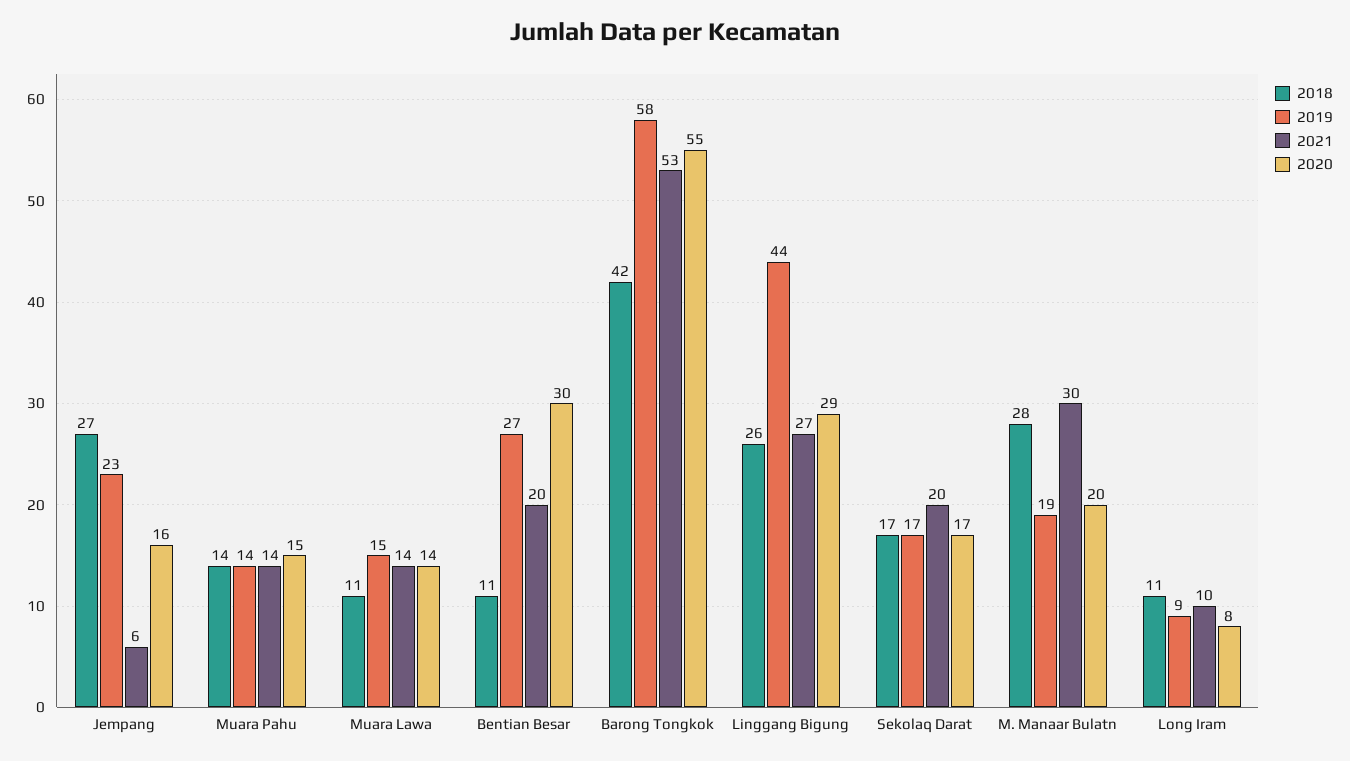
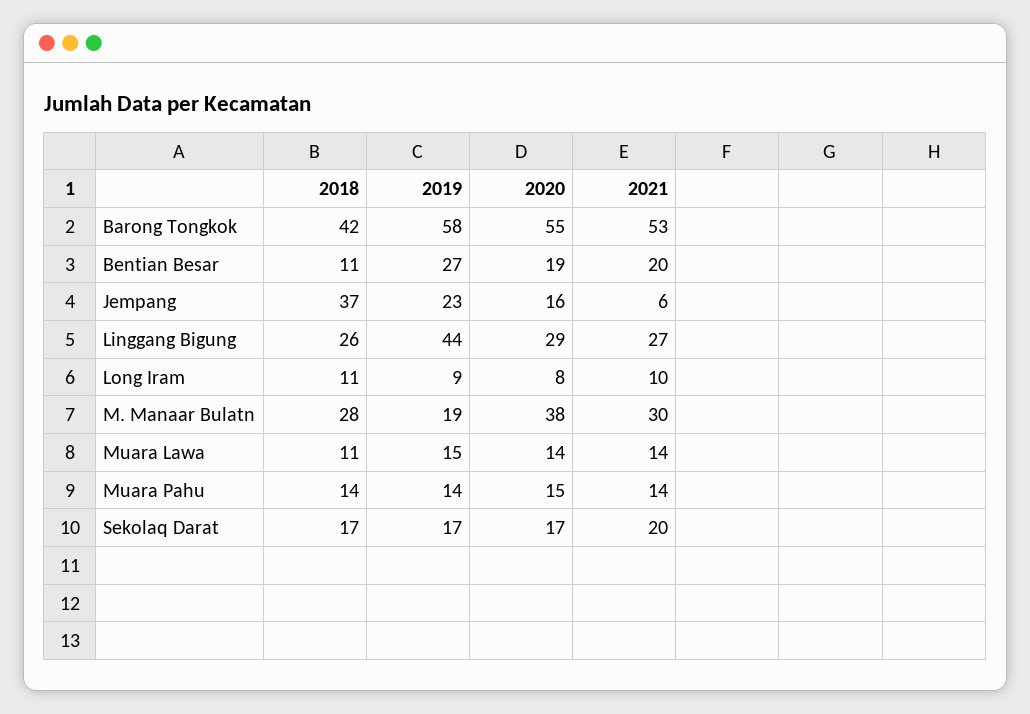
  {
    "2018": {
-     "Jempang": 27,
+     "Jempang": 37,
      "Muara Pahu": 14,
      "Muara Lawa": 11,
      "Bentian Besar": 11,
      "Barong Tongkok": 42,
      "Linggang Bigung": 26,
      "Sekolaq Darat": 17,
      "M. Manaar Bulatn": 28,
      "Long Iram": 11
    },
    "2019": {
      "Jempang": 23,
      "Muara Pahu": 14,
      "Muara Lawa": 15,
      "Bentian Besar": 27,
      "Barong Tongkok": 58,
      "Linggang Bigung": 44,
      "Sekolaq Darat": 17,
      "M. Manaar Bulatn": 19,
      "Long Iram": 9
    },
    "2021": {
      "Jempang": 6,
      "Muara Pahu": 14,
      "Muara Lawa": 14,
      "Bentian Besar": 20,
      "Barong Tongkok": 53,
      "Linggang Bigung": 27,
      "Sekolaq Darat": 20,
      "M. Manaar Bulatn": 30,
      "Long Iram": 10
    },
    "2020": {
      "Jempang": 16,
      "Muara Pahu": 15,
      "Muara Lawa": 14,
-     "Bentian Besar": 30,
+     "Bentian Besar": 19,
      "Barong Tongkok": 55,
      "Linggang Bigung": 29,
      "Sekolaq Darat": 17,
-     "M. Manaar Bulatn": 20,
+     "M. Manaar Bulatn": 38,
      "Long Iram": 8
    }
  }

